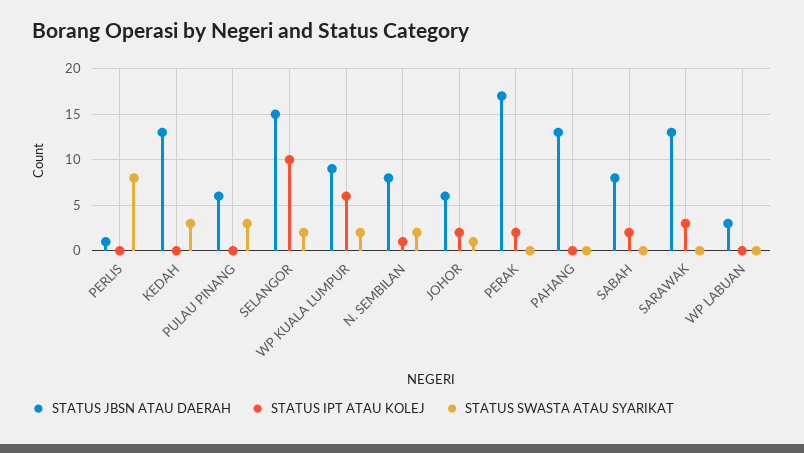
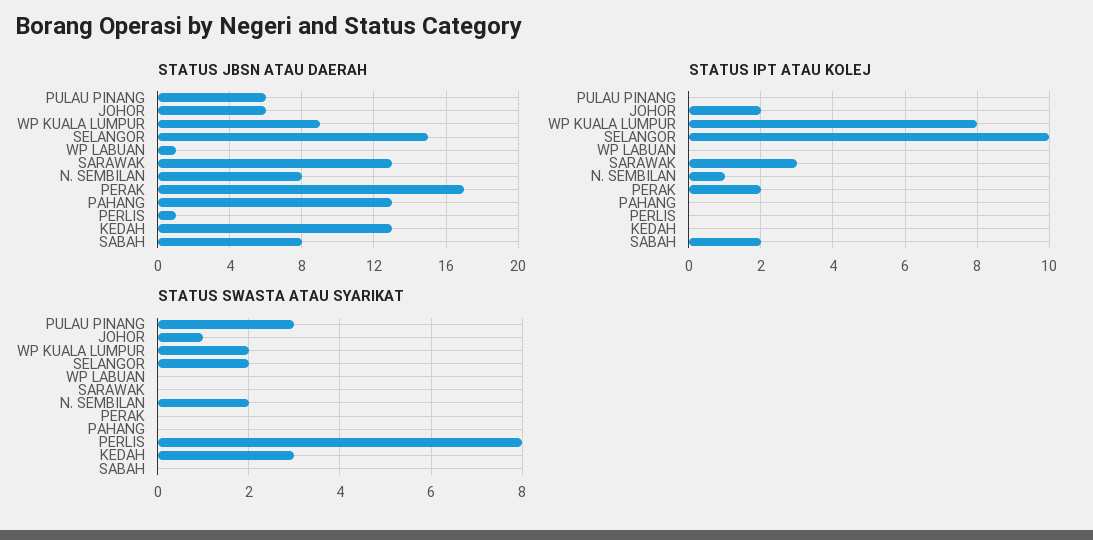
  {
    "STATUS JBSN ATAU DAERAH": {
      "PERLIS": 1,
      "KEDAH": 13,
      "PULAU PINANG": 6,
      "SELANGOR": 15,
      "WP KUALA LUMPUR": 9,
      "N. SEMBILAN": 8,
      "JOHOR": 6,
      "PERAK": 17,
      "PAHANG": 13,
      "SABAH": 8,
      "SARAWAK": 13,
-     "WP LABUAN": 3
+     "WP LABUAN": 1
    },
    "STATUS IPT ATAU KOLEJ": {
      "PERLIS": 0,
      "KEDAH": 0,
      "PULAU PINANG": 0,
      "SELANGOR": 10,
-     "WP KUALA LUMPUR": 6,
+     "WP KUALA LUMPUR": 8,
      "N. SEMBILAN": 1,
      "JOHOR": 2,
      "PERAK": 2,
      "PAHANG": 0,
      "SABAH": 2,
      "SARAWAK": 3,
      "WP LABUAN": 0
    },
    "STATUS SWASTA ATAU SYARIKAT": {
      "PERLIS": 8,
      "KEDAH": 3,
      "PULAU PINANG": 3,
      "SELANGOR": 2,
      "WP KUALA LUMPUR": 2,
      "N. SEMBILAN": 2,
      "JOHOR": 1,
      "PERAK": 0,
      "PAHANG": 0,
      "SABAH": 0,
      "SARAWAK": 0,
      "WP LABUAN": 0
    }
  }

